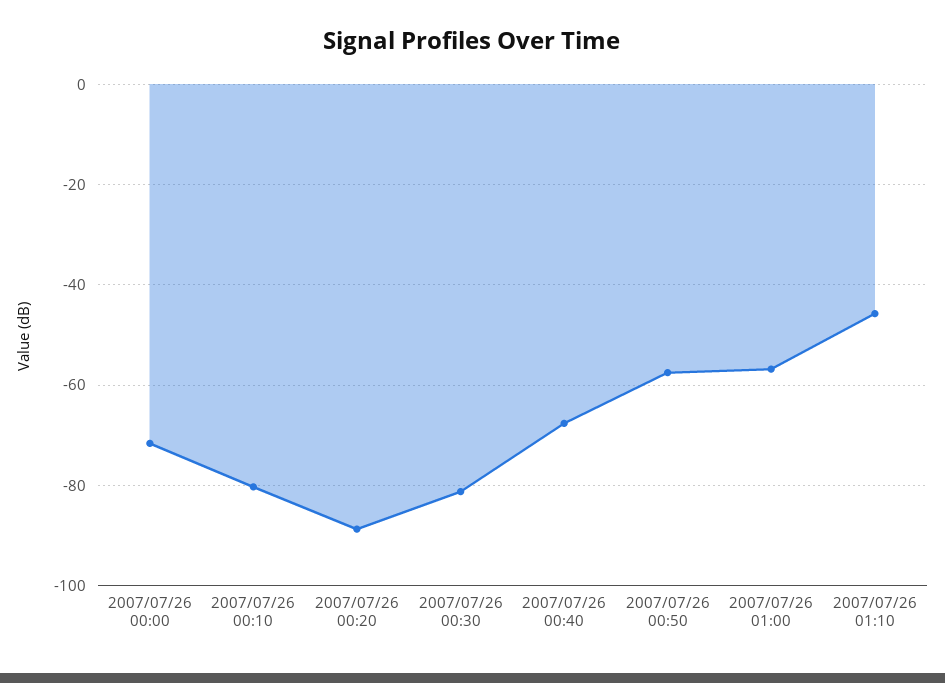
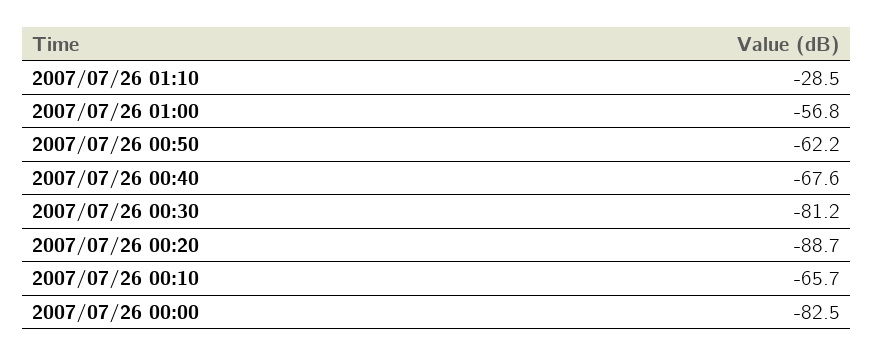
  {
-   "2007/07/26 00:00": -72,
+   "2007/07/26 00:00": -82.5,
-   "2007/07/26 00:10": -80,
+   "2007/07/26 00:10": -65.7,
    "2007/07/26 00:20": -88.7,
    "2007/07/26 00:30": -81.2,
    "2007/07/26 00:40": -67.6,
-   "2007/07/26 00:50": -58,
+   "2007/07/26 00:50": -62.2,
    "2007/07/26 01:00": -56.8,
-   "2007/07/26 01:10": -46
+   "2007/07/26 01:10": -28.5
  }

